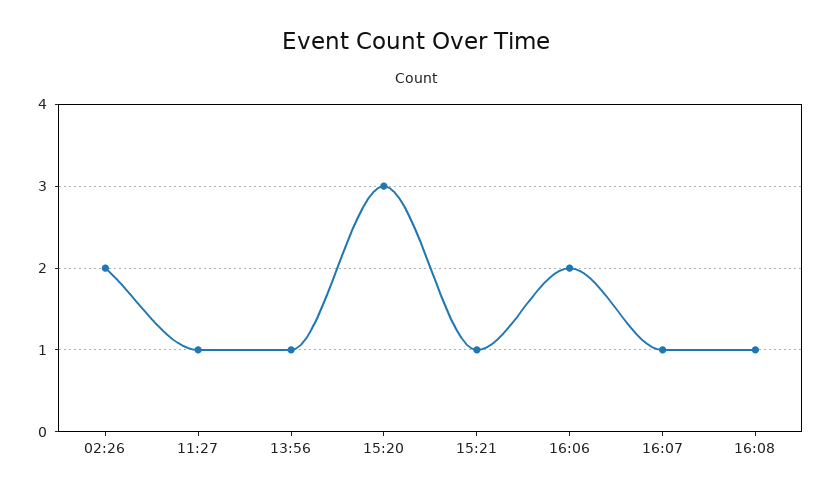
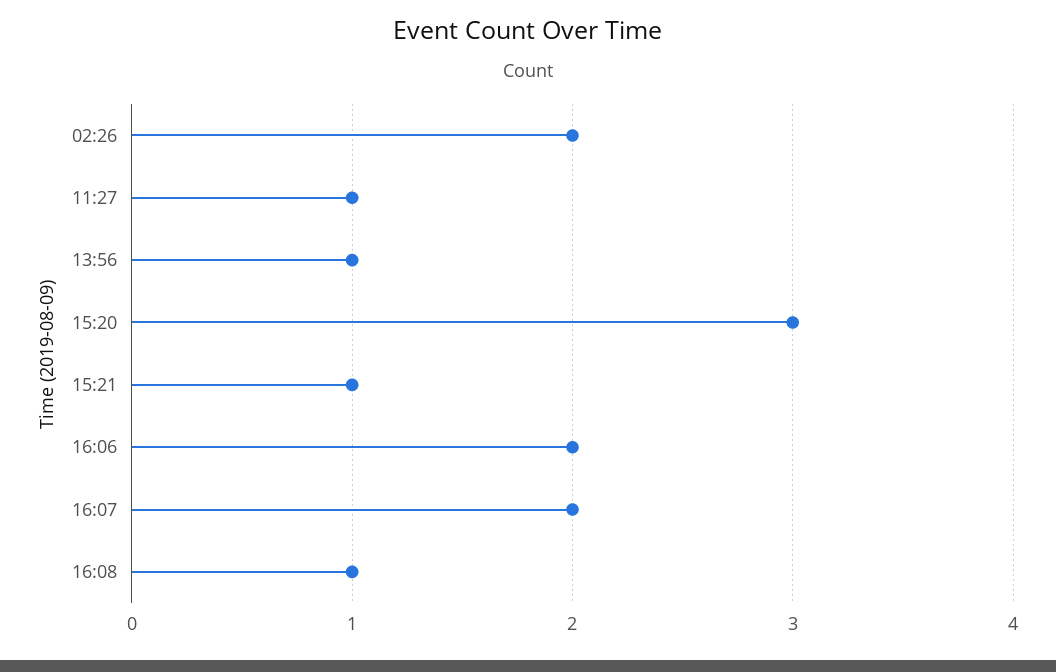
  {
    "02:26": 2,
    "11:27": 1,
    "13:56": 1,
    "15:20": 3,
    "15:21": 1,
    "16:06": 2,
-   "16:07": 1,
+   "16:07": 2,
    "16:08": 1
  }

